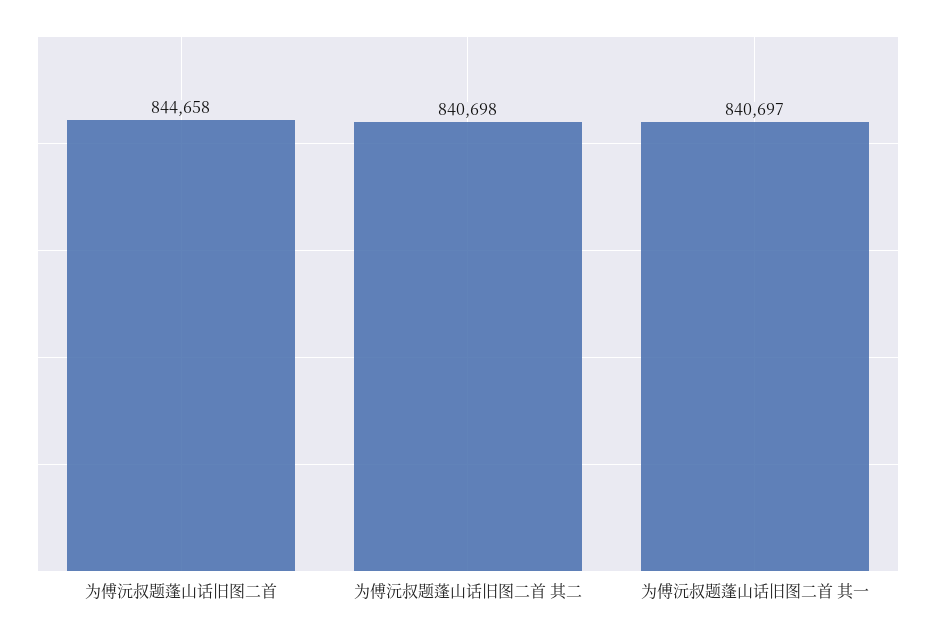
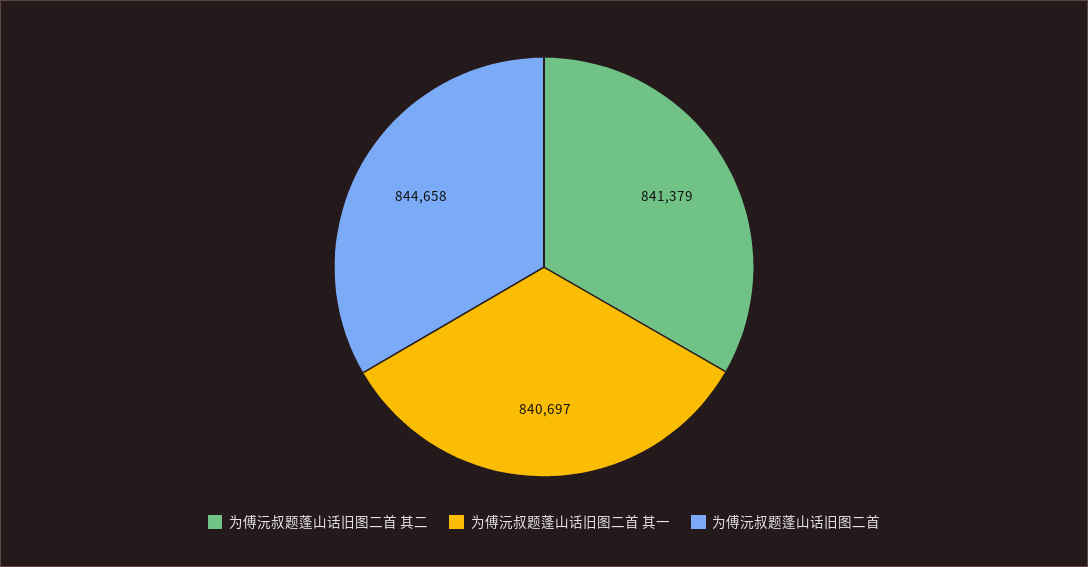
  {
    "为傅沅叔题蓬山话旧图二首": 844658,
-   "为傅沅叔题蓬山话旧图二首 其二": 840698,
+   "为傅沅叔题蓬山话旧图二首 其二": 841379,
    "为傅沅叔题蓬山话旧图二首 其一": 840697
  }

